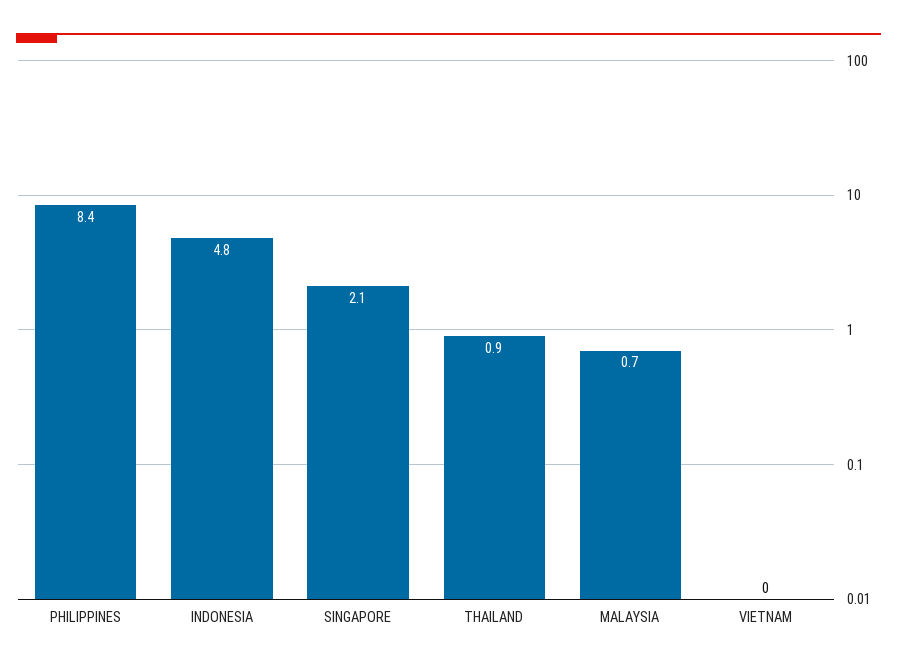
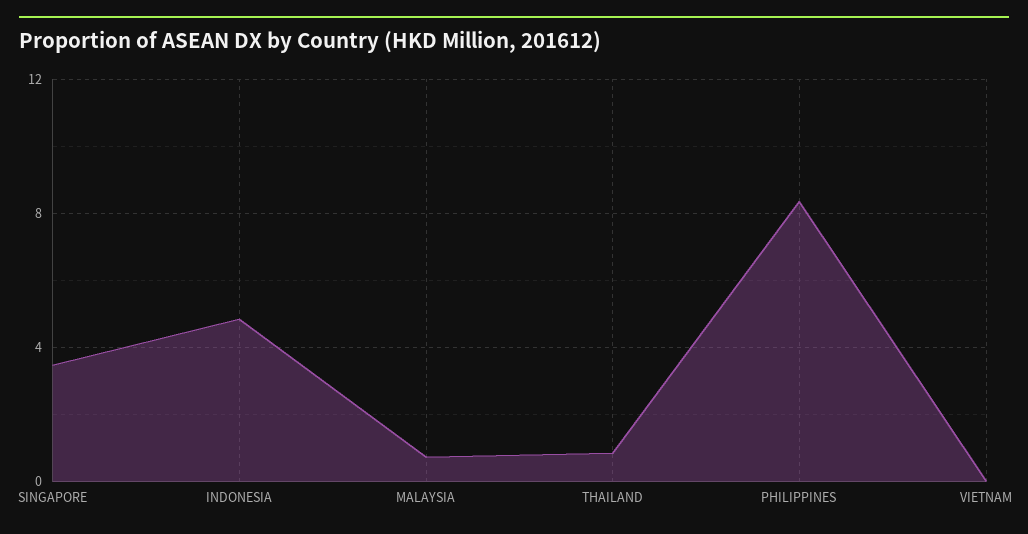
  {
    "PHILIPPINES": 8.4,
    "INDONESIA": 4.8,
-   "SINGAPORE": 2.1,
+   "SINGAPORE": 3.5,
    "THAILAND": 0.9,
    "MALAYSIA": 0.7,
    "VIETNAM": 0
  }

